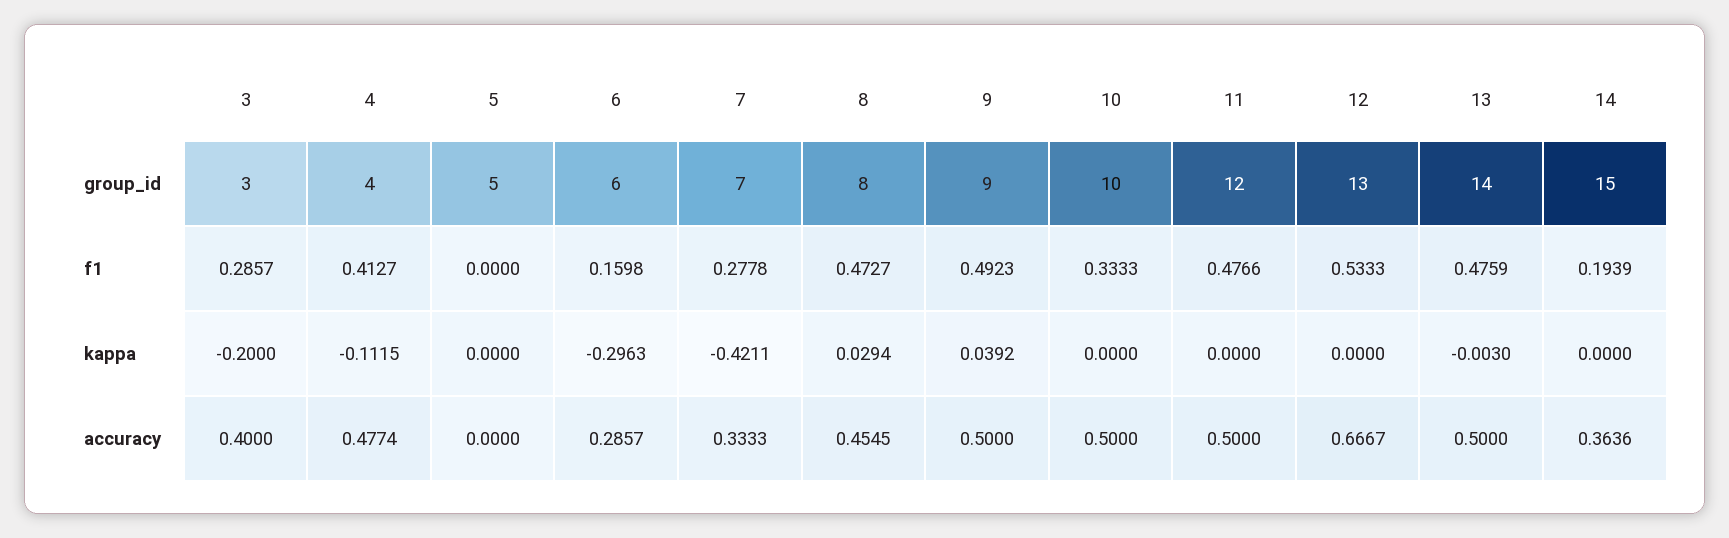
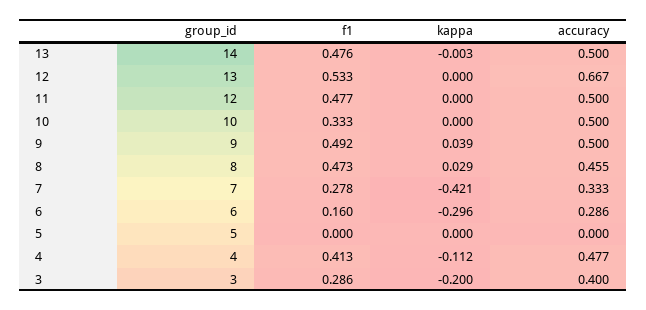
  {
    "3": {
      "group_id": 3,
      "f1": 0.2857,
      "kappa": -0.2,
      "accuracy": 0.4
    },
    "4": {
      "group_id": 4,
      "f1": 0.4127,
      "kappa": -0.1115,
      "accuracy": 0.4774
    },
    "5": {
      "group_id": 5,
      "f1": 0,
      "kappa": 0,
      "accuracy": 0
    },
    "6": {
      "group_id": 6,
      "f1": 0.1598,
      "kappa": -0.2963,
      "accuracy": 0.2857
    },
    "7": {
      "group_id": 7,
      "f1": 0.2778,
      "kappa": -0.4211,
      "accuracy": 0.3333
    },
    "8": {
      "group_id": 8,
      "f1": 0.4727,
      "kappa": 0.0294,
      "accuracy": 0.4545
    },
    "9": {
      "group_id": 9,
      "f1": 0.4923,
      "kappa": 0.0392,
      "accuracy": 0.5
    },
    "10": {
      "group_id": 10,
      "f1": 0.3333,
      "kappa": 0,
      "accuracy": 0.5
    },
    "11": {
      "group_id": 12,
      "f1": 0.4766,
      "kappa": 0,
      "accuracy": 0.5
    },
    "12": {
      "group_id": 13,
      "f1": 0.5333,
      "kappa": 0,
      "accuracy": 0.6667
    },
    "13": {
      "group_id": 14,
      "f1": 0.4759,
      "kappa": -0.003,
      "accuracy": 0.5
-   },
+   }
-   "14": {
-     "group_id": 15,
-     "f1": 0.1939,
-     "kappa": 0,
-     "accuracy": 0.3636
-   }
  }

